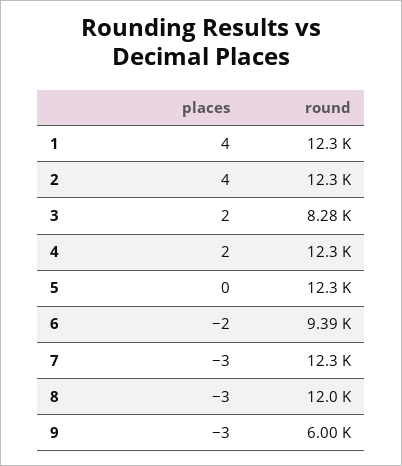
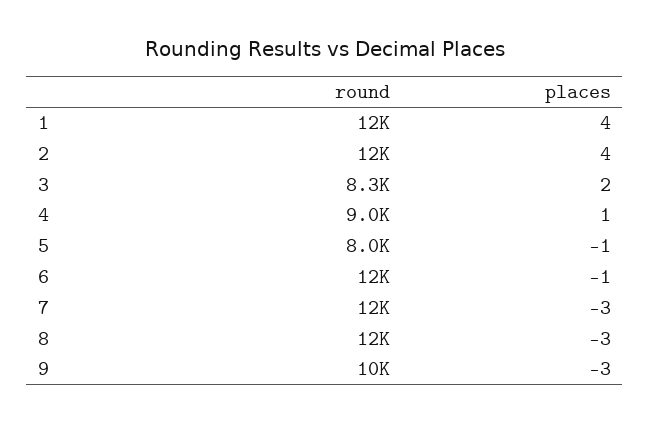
  {
    "places": {
      "1": 4,
      "2": 4,
      "3": 2,
-     "4": 2,
+     "4": 1,
-     "5": 0,
+     "5": -1,
-     "6": -2,
+     "6": -1,
      "7": -3,
      "8": -3,
      "9": -3
    },
    "round": {
      "1": 12300,
      "2": 12300,
      "3": 8280,
-     "4": 12300,
+     "4": 9000,
-     "5": 12300,
+     "5": 8000,
-     "6": 9390,
+     "6": 12000,
      "7": 12300,
      "8": 12000,
-     "9": 6000
+     "9": 10000
    }
  }

